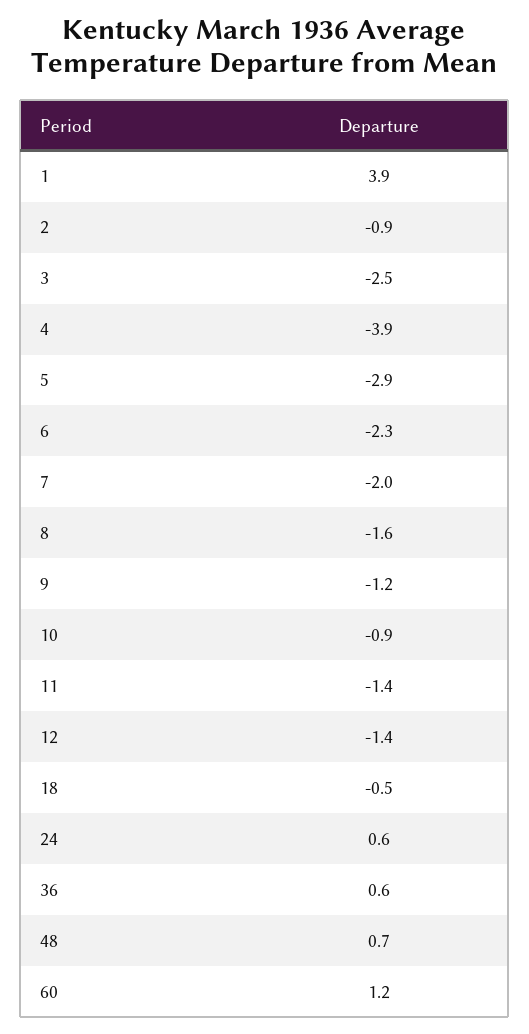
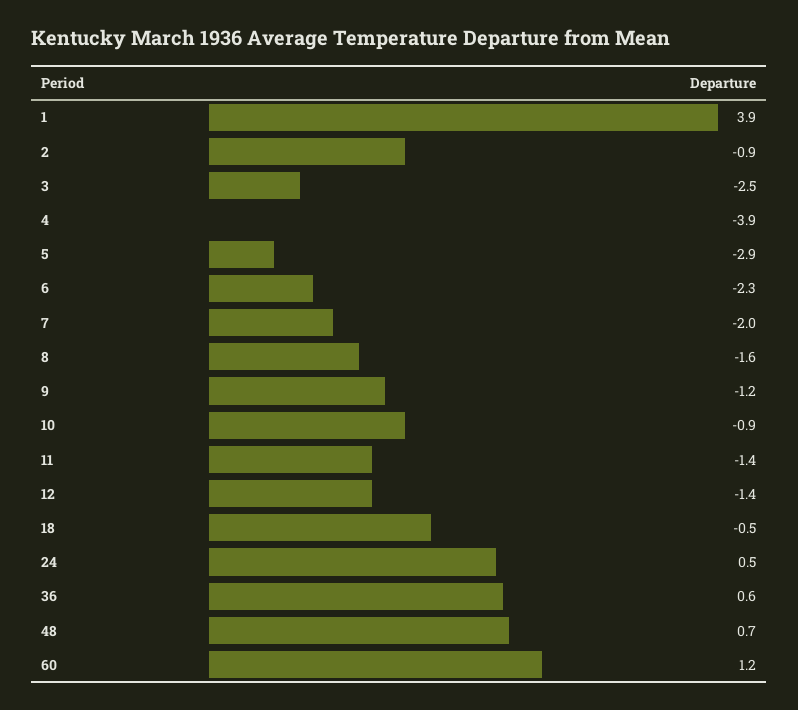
  {
    "1": 3.9,
    "2": -0.9,
    "3": -2.5,
    "4": -3.9,
    "5": -2.9,
    "6": -2.3,
    "7": -2,
    "8": -1.6,
    "9": -1.2,
    "10": -0.9,
    "11": -1.4,
    "12": -1.4,
    "18": -0.5,
-   "24": 0.6,
+   "24": 0.5,
    "36": 0.6,
    "48": 0.7,
    "60": 1.2
  }

